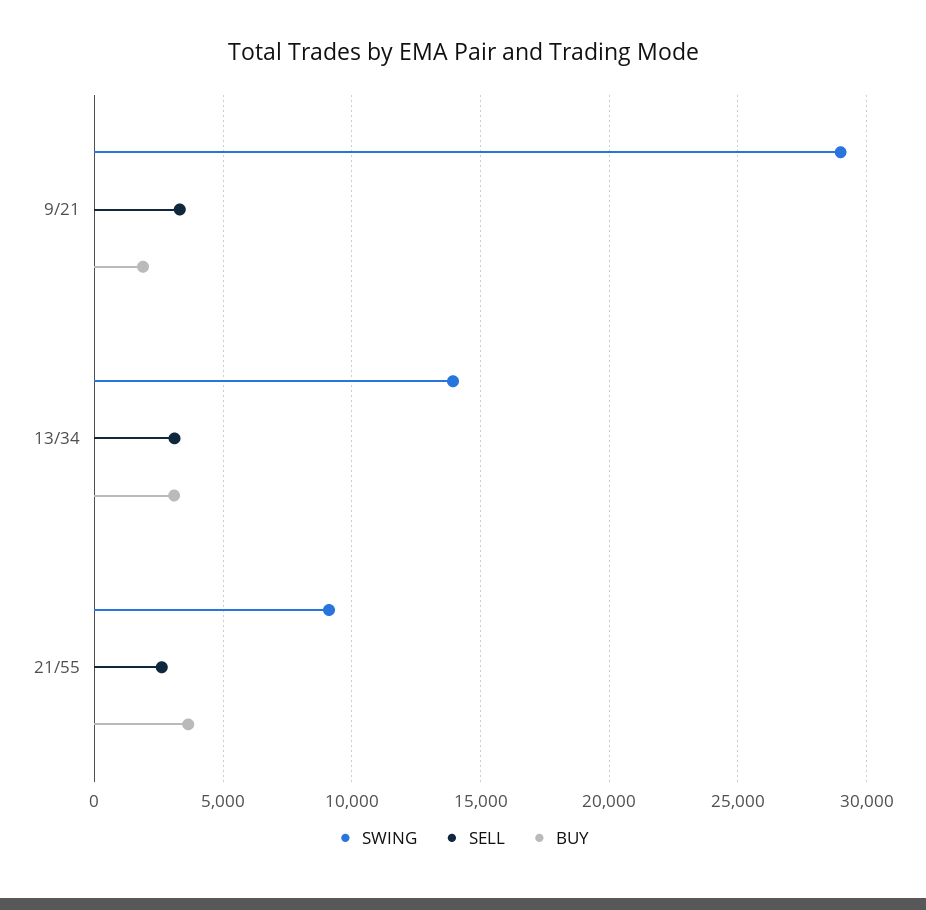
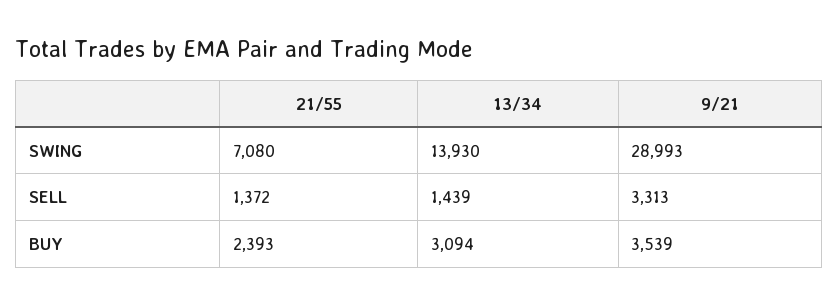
  {
    "SWING": {
      "9/21": 28993,
      "13/34": 13930,
-     "21/55": 9000
+     "21/55": 7080
    },
    "SELL": {
      "9/21": 3313,
-     "13/34": 3000,
+     "13/34": 1439,
-     "21/55": 2500
+     "21/55": 1372
    },
    "BUY": {
-     "9/21": 2000,
+     "9/21": 3539,
      "13/34": 3094,
-     "21/55": 3500
+     "21/55": 2393
    }
  }

